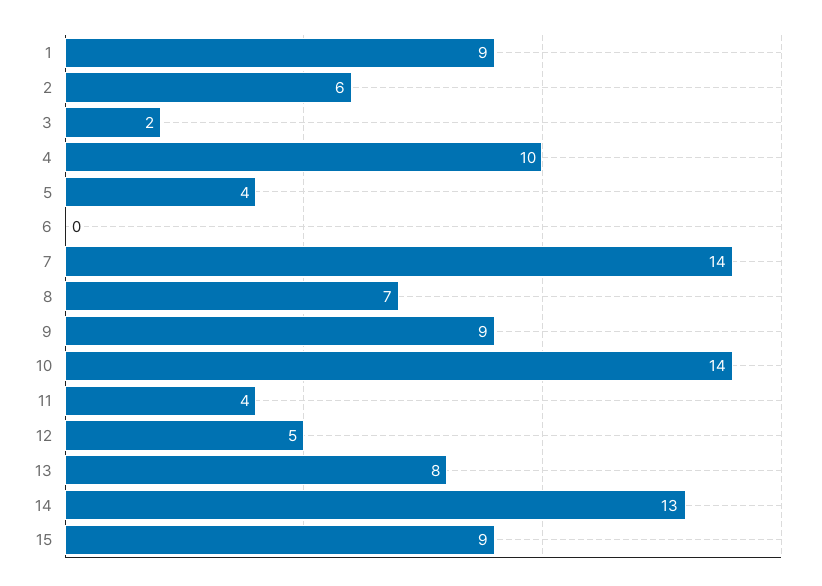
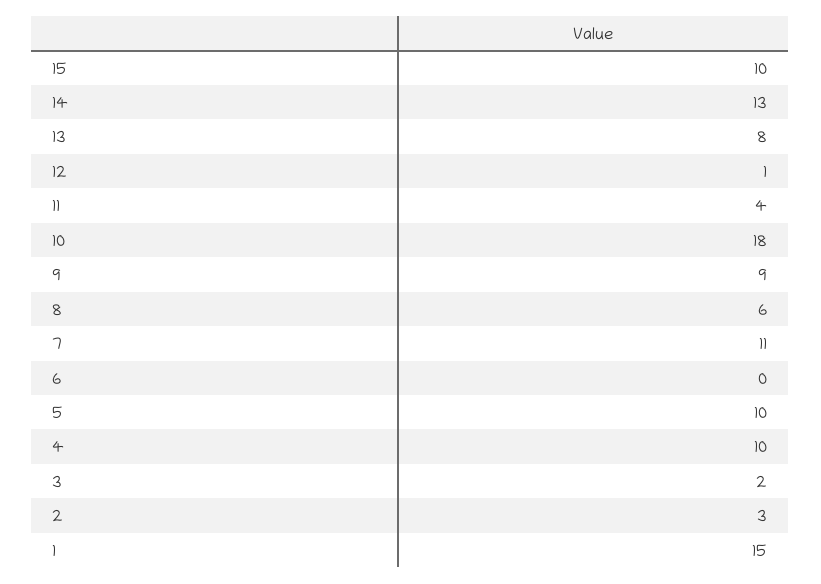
  {
-   "1": 9,
+   "1": 15,
-   "2": 6,
+   "2": 3,
    "3": 2,
    "4": 10,
-   "5": 4,
+   "5": 10,
    "6": 0,
-   "7": 14,
+   "7": 11,
-   "8": 7,
+   "8": 6,
    "9": 9,
-   "10": 14,
+   "10": 18,
    "11": 4,
-   "12": 5,
+   "12": 1,
    "13": 8,
    "14": 13,
-   "15": 9
+   "15": 10
  }

